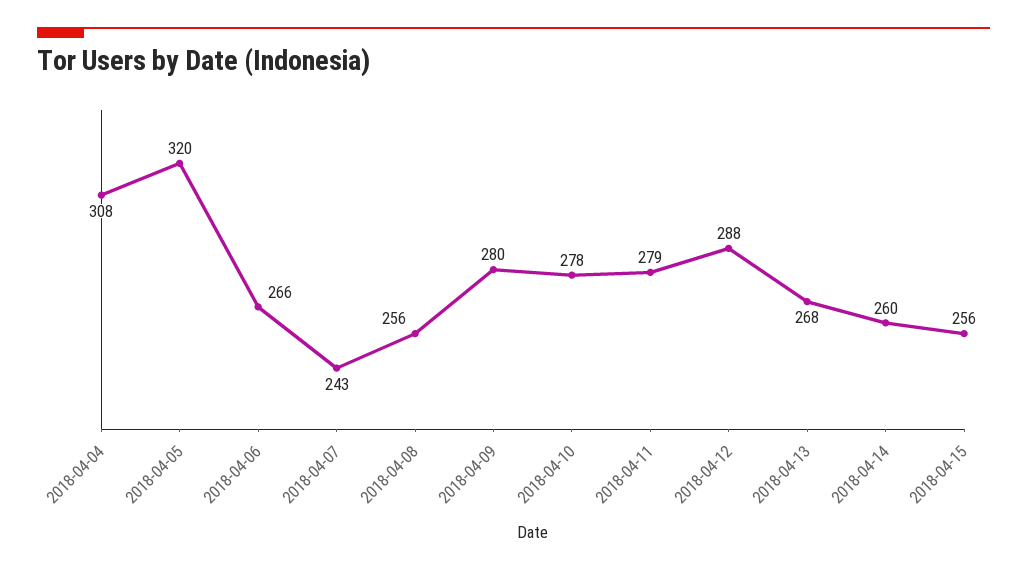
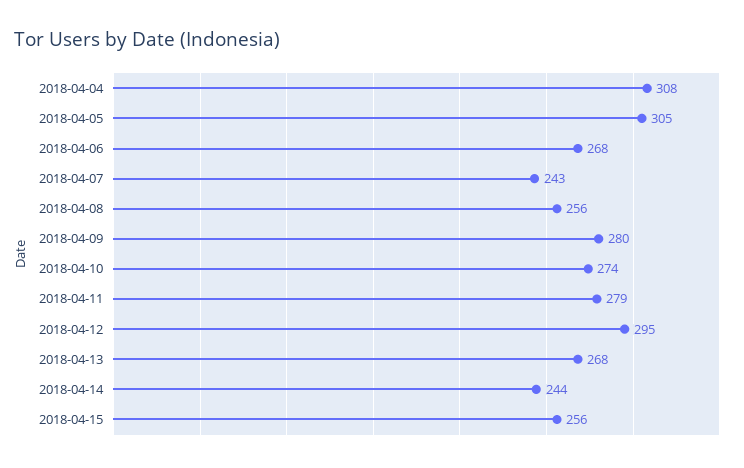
  {
    "2018-04-04": 308,
-   "2018-04-05": 320,
+   "2018-04-05": 305,
-   "2018-04-06": 266,
+   "2018-04-06": 268,
    "2018-04-07": 243,
    "2018-04-08": 256,
    "2018-04-09": 280,
-   "2018-04-10": 278,
+   "2018-04-10": 274,
    "2018-04-11": 279,
-   "2018-04-12": 288,
+   "2018-04-12": 295,
    "2018-04-13": 268,
-   "2018-04-14": 260,
+   "2018-04-14": 244,
    "2018-04-15": 256
  }

